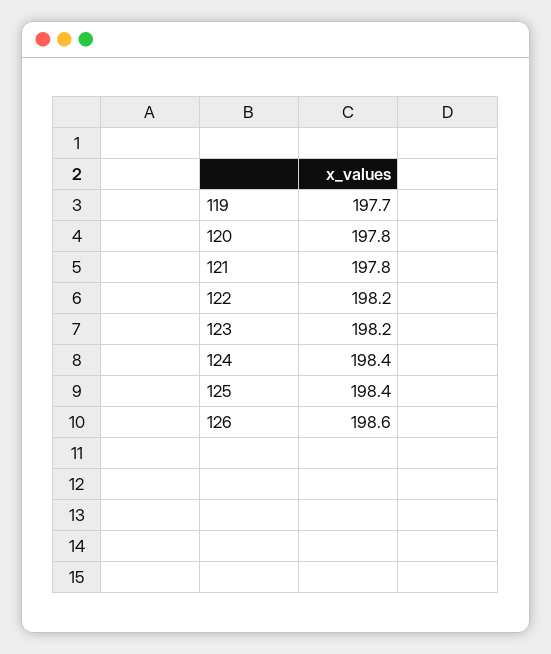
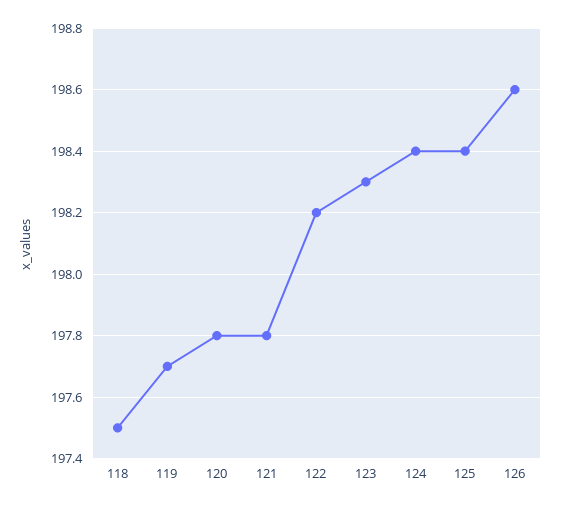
  {
    "119": 197.7,
    "120": 197.8,
    "121": 197.8,
    "122": 198.2,
-   "123": 198.2,
+   "123": 198.3,
    "124": 198.4,
    "125": 198.4,
-   "126": 198.6
+   "126": 198.6,
+   "118": 197.5
  }

